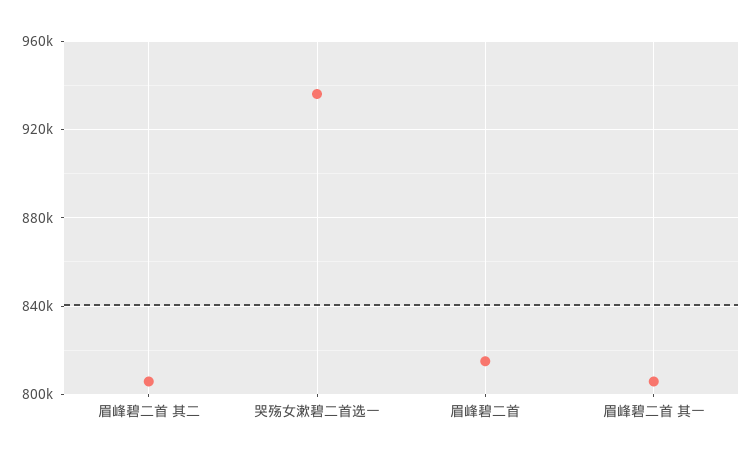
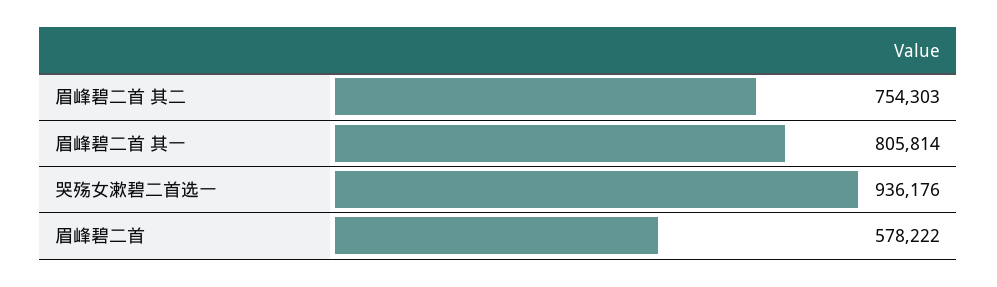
  {
-   "眉峰碧二首 其二": 805000,
+   "眉峰碧二首 其二": 754303,
    "哭殇女漱碧二首选一": 936176,
-   "眉峰碧二首": 815000,
+   "眉峰碧二首": 578222,
    "眉峰碧二首 其一": 805814
  }

